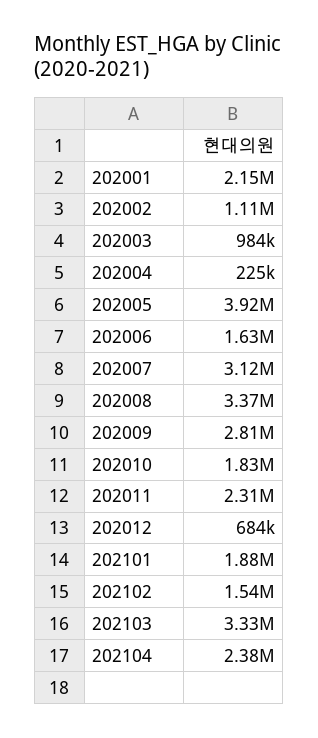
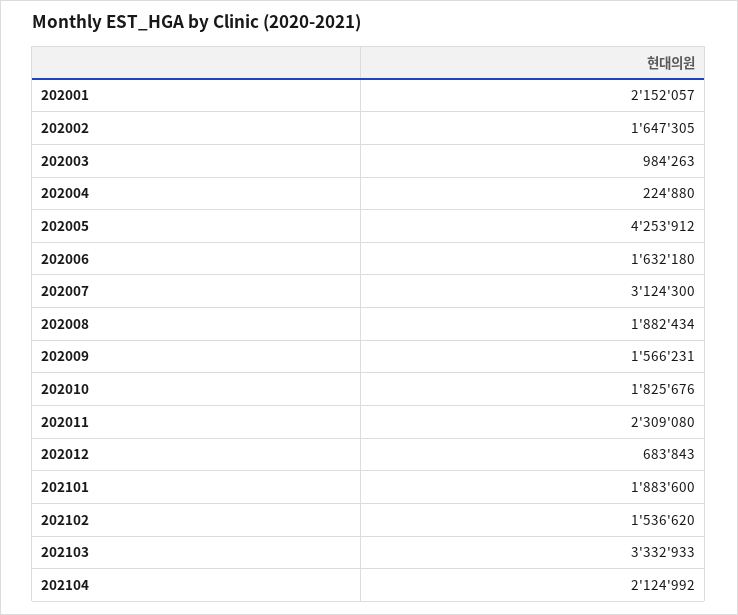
  {
    "202001": 2152057,
-   "202002": 1110000,
+   "202002": 1647305,
    "202003": 984263,
    "202004": 224880,
-   "202005": 3920000,
+   "202005": 4253912,
    "202006": 1632180,
    "202007": 3124300,
-   "202008": 3370000,
+   "202008": 1882434,
-   "202009": 2810000,
+   "202009": 1566231,
    "202010": 1825676,
    "202011": 2309080,
    "202012": 683843,
    "202101": 1883600,
    "202102": 1536620,
    "202103": 3332933,
-   "202104": 2380000
+   "202104": 2124992
  }

